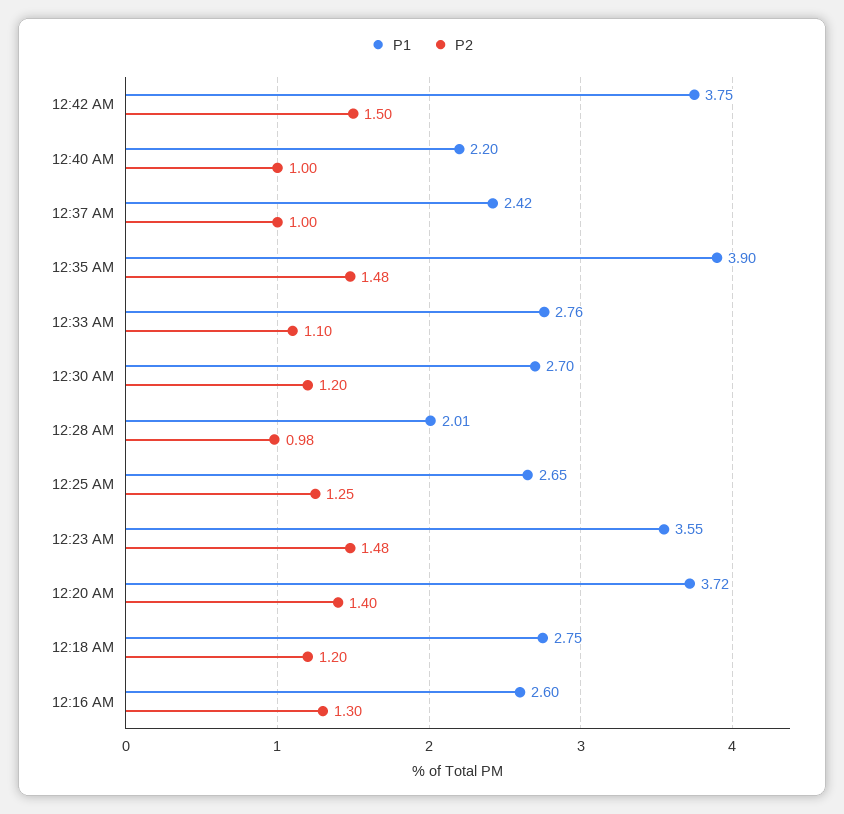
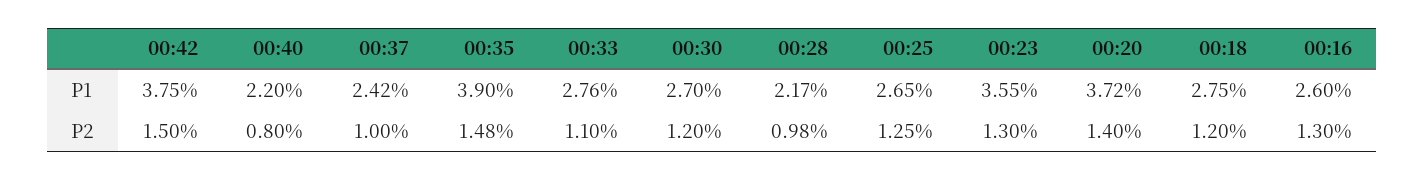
  {
    "P1": {
      "12:42 AM": 3.75,
      "12:40 AM": 2.2,
      "12:37 AM": 2.42,
      "12:35 AM": 3.9,
      "12:33 AM": 2.76,
      "12:30 AM": 2.7,
-     "12:28 AM": 2.01,
+     "12:28 AM": 2.17,
      "12:25 AM": 2.65,
      "12:23 AM": 3.55,
      "12:20 AM": 3.72,
      "12:18 AM": 2.75,
      "12:16 AM": 2.6
    },
    "P2": {
      "12:42 AM": 1.5,
-     "12:40 AM": 1,
+     "12:40 AM": 0.8,
      "12:37 AM": 1,
      "12:35 AM": 1.48,
      "12:33 AM": 1.1,
      "12:30 AM": 1.2,
      "12:28 AM": 0.98,
      "12:25 AM": 1.25,
-     "12:23 AM": 1.48,
+     "12:23 AM": 1.3,
      "12:20 AM": 1.4,
      "12:18 AM": 1.2,
      "12:16 AM": 1.3
    }
  }

